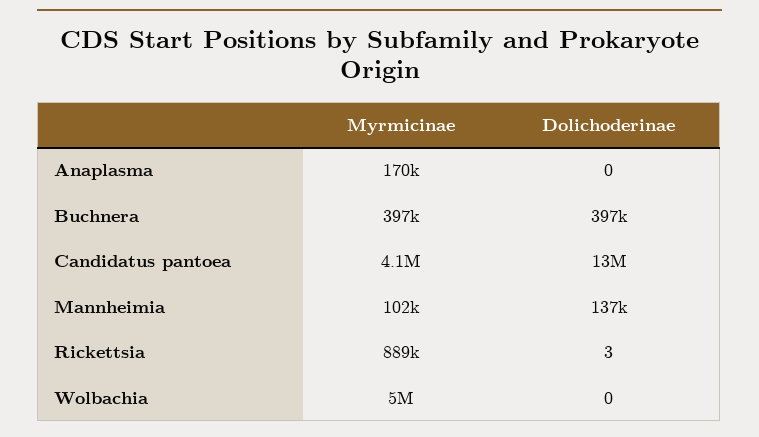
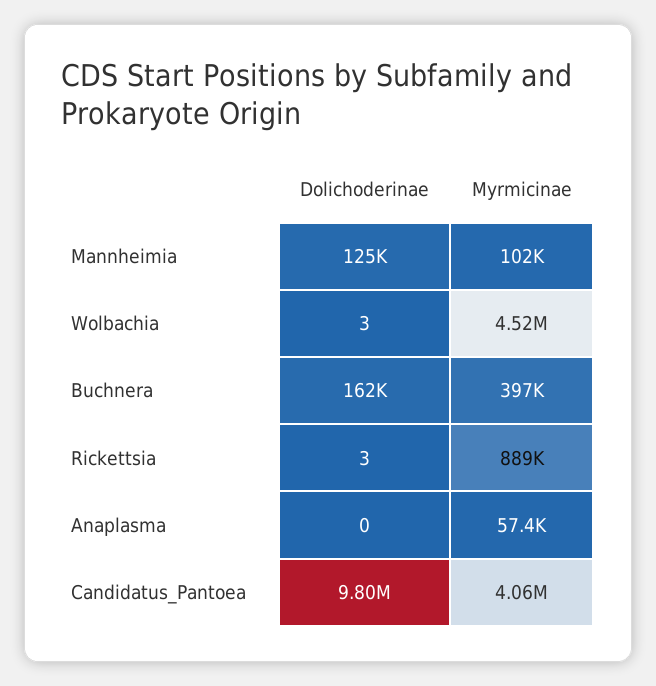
  {
    "Myrmicinae": {
-     "Anaplasma": 170000,
+     "Anaplasma": 57400,
      "Buchnera": 397000,
      "Candidatus pantoea": 4060000,
      "Mannheimia": 102000,
      "Rickettsia": 889000,
-     "Wolbachia": 5000000
+     "Wolbachia": 4520000
    },
    "Dolichoderinae": {
      "Anaplasma": 0,
-     "Buchnera": 397000,
+     "Buchnera": 162000,
-     "Candidatus pantoea": 13000000,
+     "Candidatus pantoea": 9800000,
-     "Mannheimia": 137000,
+     "Mannheimia": 125000,
      "Rickettsia": 3,
-     "Wolbachia": 0
+     "Wolbachia": 3
    }
  }

